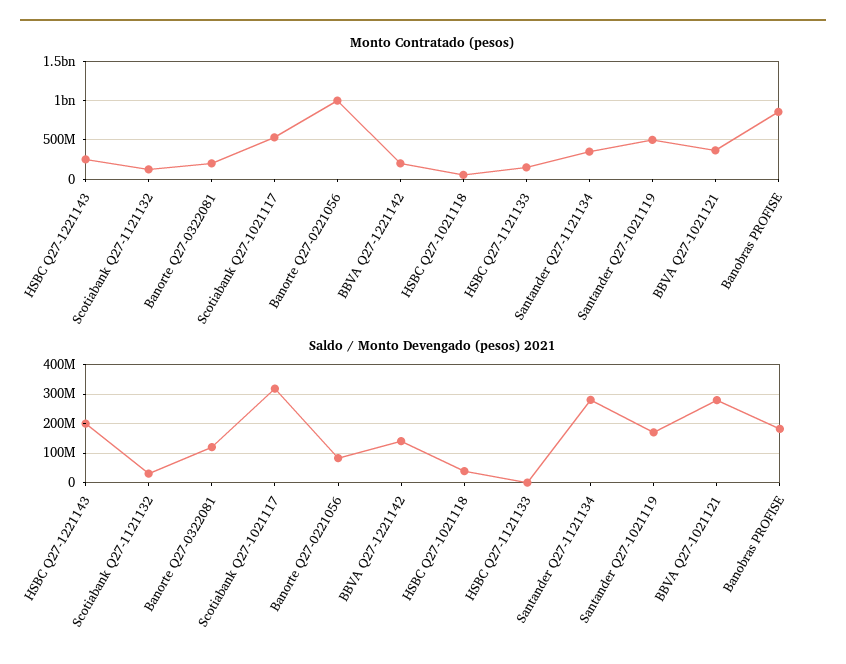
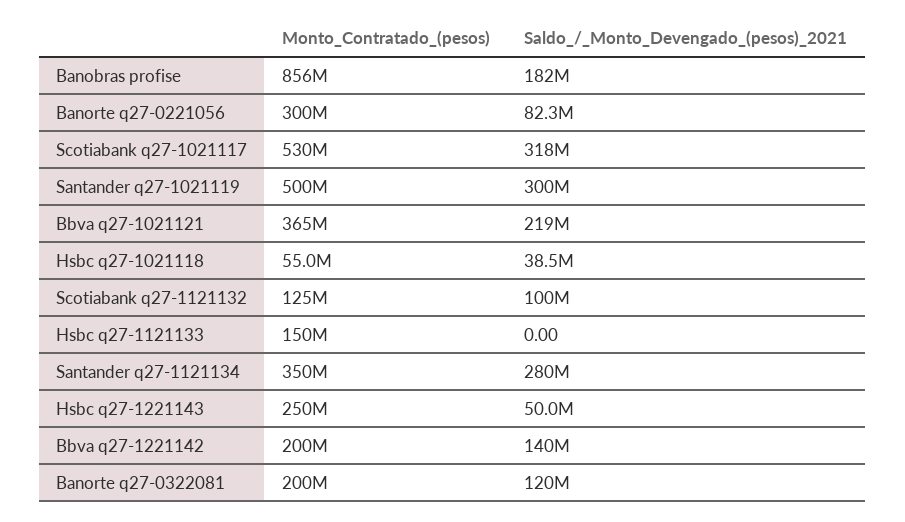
  {
    "Monto Contratado (pesos)": {
      "HSBC Q27-1221143": 250000000,
      "Scotiabank Q27-1121132": 125000000,
      "Banorte Q27-0322081": 200000000,
      "Scotiabank Q27-1021117": 530000000,
-     "Banorte Q27-0221056": 1000000000,
+     "Banorte Q27-0221056": 300000000,
      "BBVA Q27-1221142": 200000000,
      "HSBC Q27-1021118": 55000000,
      "HSBC Q27-1121133": 150000000,
      "Santander Q27-1121134": 350000000,
      "Santander Q27-1021119": 500000000,
      "BBVA Q27-1021121": 365000000,
      "Banobras PROFISE": 856000000
    },
    "Saldo / Monto Devengado (pesos) 2021": {
-     "HSBC Q27-1221143": 200000000,
+     "HSBC Q27-1221143": 50000000,
-     "Scotiabank Q27-1121132": 25000000,
+     "Scotiabank Q27-1121132": 100000000,
      "Banorte Q27-0322081": 120000000,
      "Scotiabank Q27-1021117": 318000000,
      "Banorte Q27-0221056": 82300000,
      "BBVA Q27-1221142": 140000000,
      "HSBC Q27-1021118": 38500000,
      "HSBC Q27-1121133": 0,
      "Santander Q27-1121134": 280000000,
-     "Santander Q27-1021119": 175000000,
+     "Santander Q27-1021119": 300000000,
-     "BBVA Q27-1021121": 275000000,
+     "BBVA Q27-1021121": 219000000,
      "Banobras PROFISE": 182000000
    }
  }

